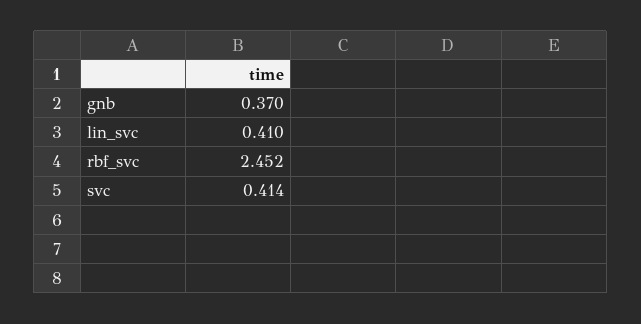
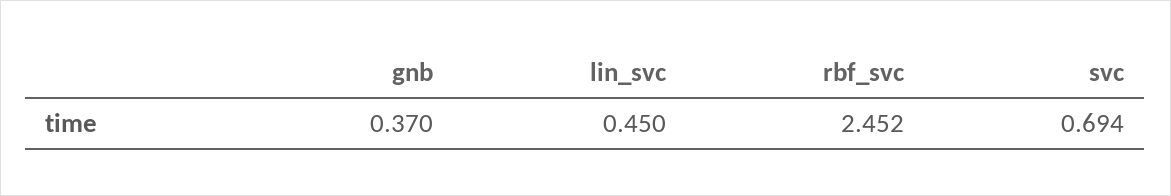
  {
    "gnb": 0.37,
-   "lin_svc": 0.41,
+   "lin_svc": 0.45,
    "rbf_svc": 2.452,
-   "svc": 0.414
+   "svc": 0.694
  }

